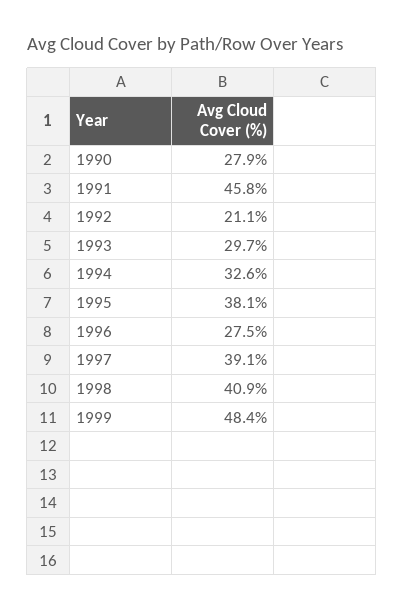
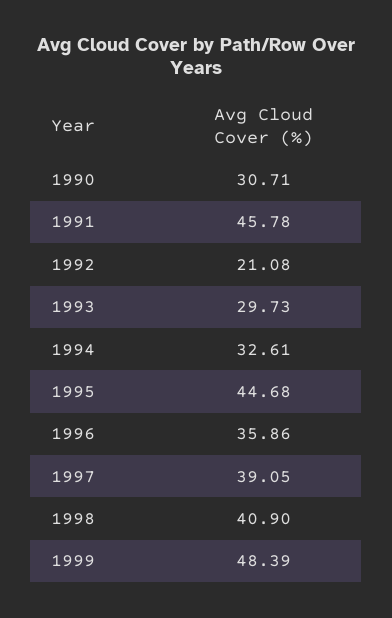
  {
-   "1990": 27.9,
+   "1990": 30.71,
    "1991": 45.78,
    "1992": 21.08,
    "1993": 29.73,
    "1994": 32.61,
-   "1995": 38.1,
+   "1995": 44.68,
-   "1996": 27.5,
+   "1996": 35.86,
    "1997": 39.05,
    "1998": 40.9,
    "1999": 48.39
  }

